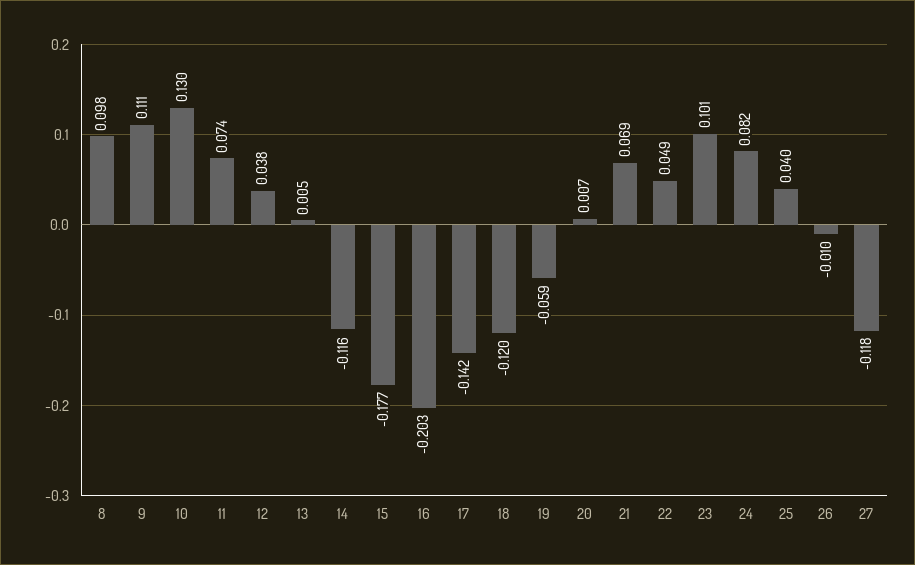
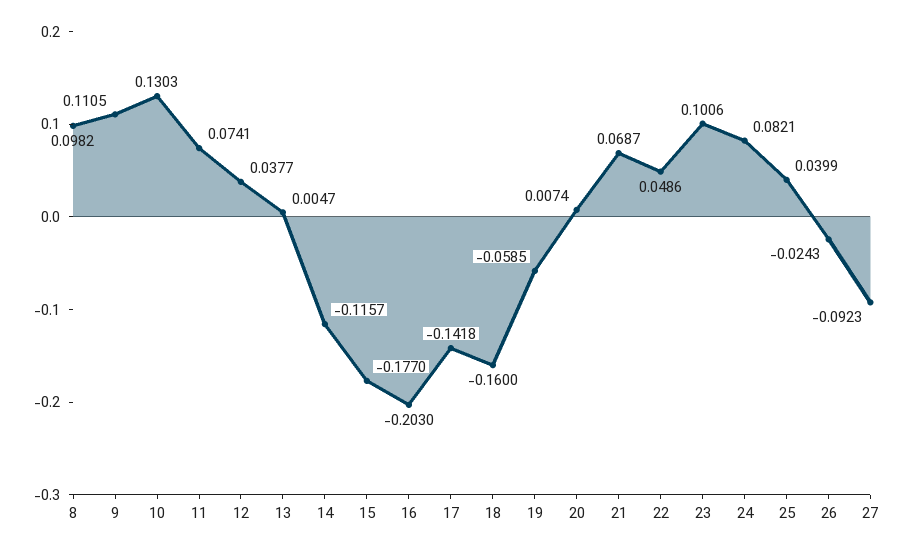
  {
    "8": 0.0982,
    "9": 0.1105,
    "10": 0.1303,
    "11": 0.0741,
    "12": 0.0377,
    "13": 0.0047,
    "14": -0.1157,
    "15": -0.177,
    "16": -0.203,
    "17": -0.1418,
-   "18": -0.12,
+   "18": -0.16,
    "19": -0.0585,
    "20": 0.0074,
    "21": 0.0687,
    "22": 0.0486,
    "23": 0.1006,
    "24": 0.0821,
    "25": 0.0399,
-   "26": -0.01,
+   "26": -0.0243,
-   "27": -0.118
+   "27": -0.0923
  }

